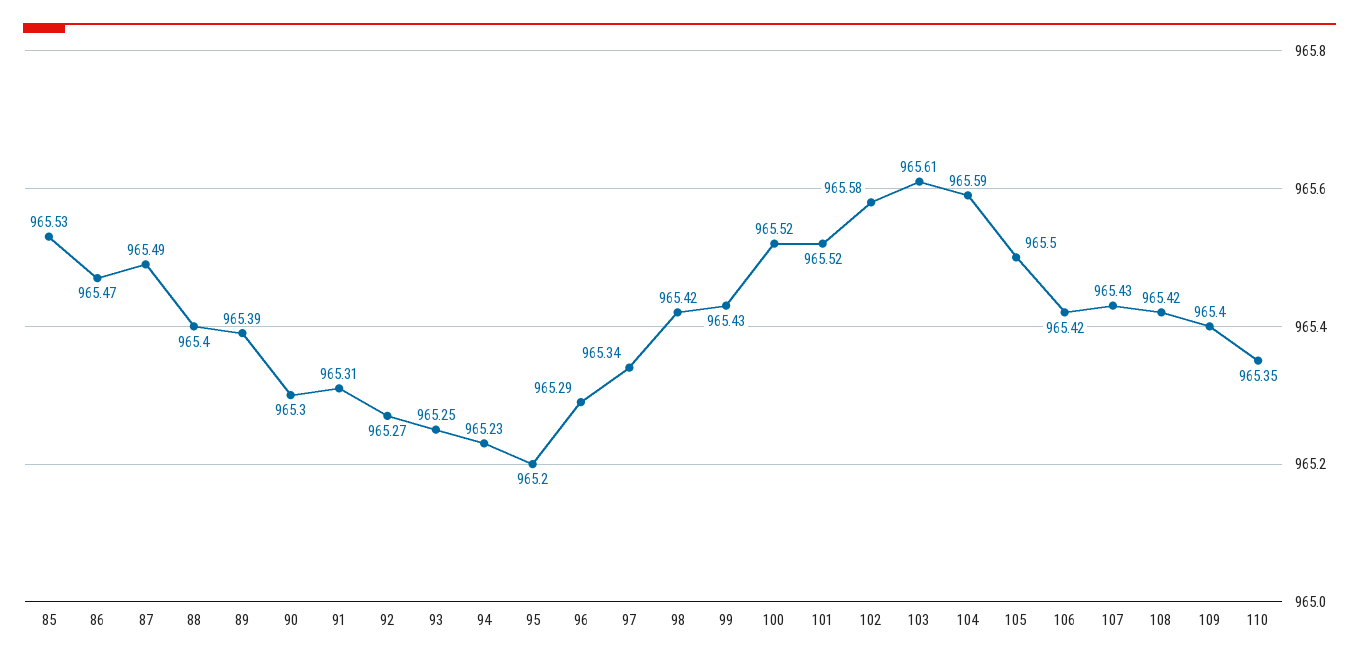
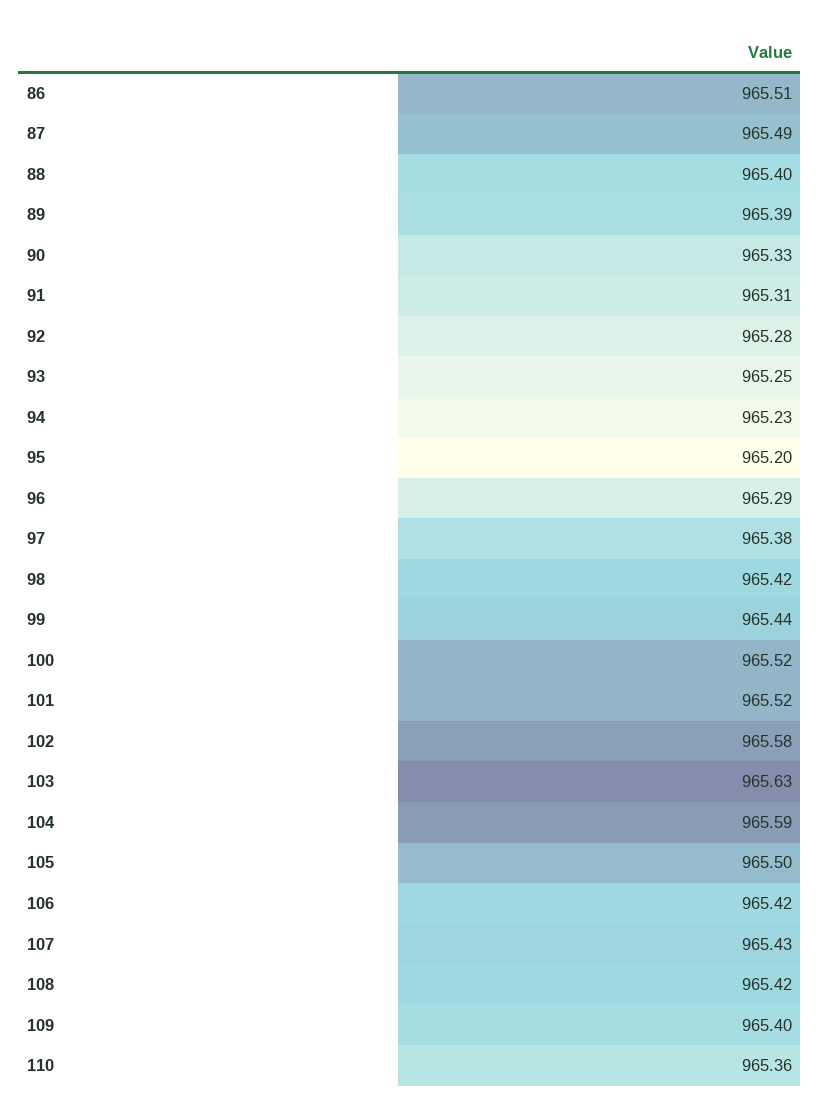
  {
-   "85": 965.53,
-   "86": 965.47,
+   "86": 965.51,
    "87": 965.49,
    "88": 965.4,
    "89": 965.39,
-   "90": 965.3,
+   "90": 965.33,
    "91": 965.31,
-   "92": 965.27,
+   "92": 965.28,
    "93": 965.25,
    "94": 965.23,
    "95": 965.2,
    "96": 965.29,
-   "97": 965.34,
+   "97": 965.38,
    "98": 965.42,
-   "99": 965.43,
+   "99": 965.44,
    "100": 965.52,
    "101": 965.52,
    "102": 965.58,
-   "103": 965.61,
+   "103": 965.63,
    "104": 965.59,
    "105": 965.5,
    "106": 965.42,
    "107": 965.43,
    "108": 965.42,
    "109": 965.4,
-   "110": 965.35
+   "110": 965.36
  }

